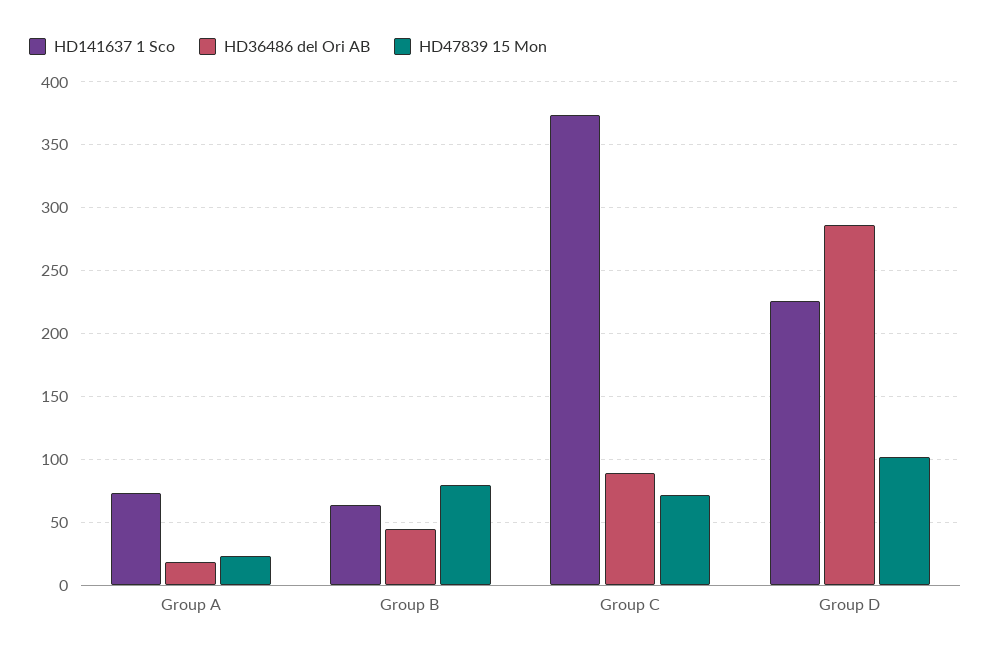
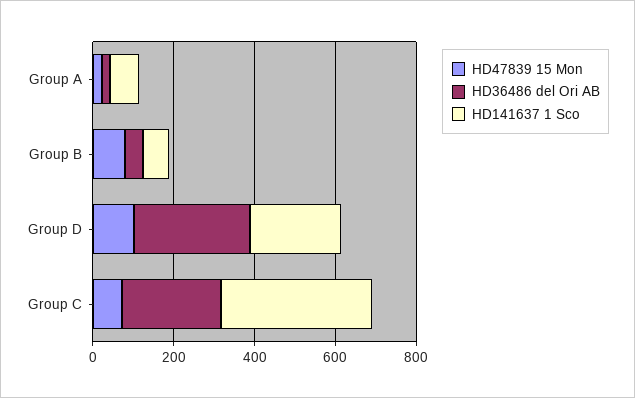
  {
    "HD141637 1 Sco": {
      "Group A": 75,
      "Group B": 65,
      "Group C": 375,
      "Group D": 225
    },
    "HD36486 del Ori AB": {
      "Group A": 20,
      "Group B": 45,
-     "Group C": 90,
+     "Group C": 250,
      "Group D": 285
    },
    "HD47839 15 Mon": {
      "Group A": 25,
      "Group B": 80,
      "Group C": 70,
      "Group D": 100
    }
  }

